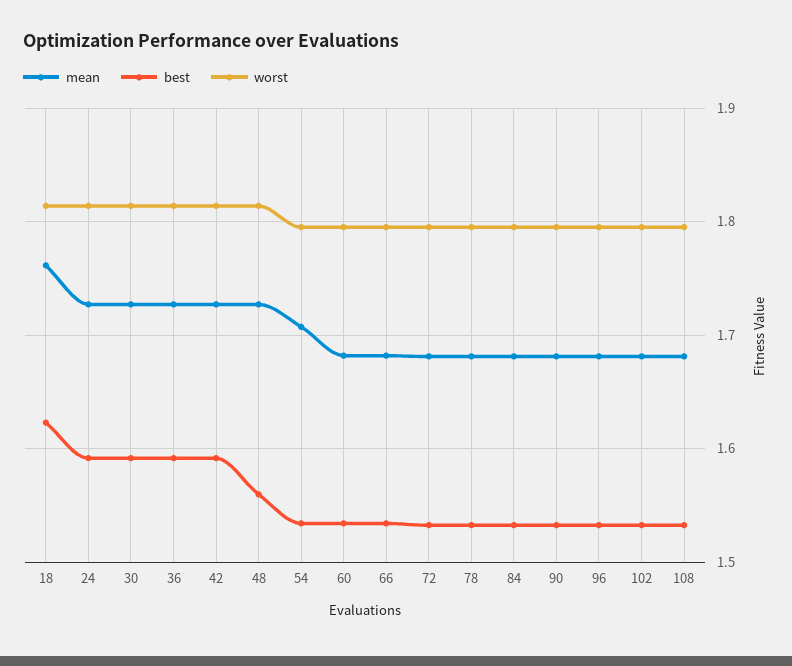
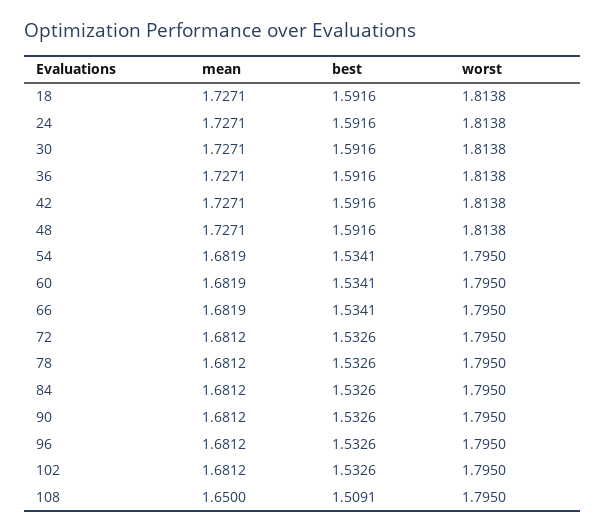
  {
    "mean": {
-     "18": 1.76,
+     "18": 1.7271,
      "24": 1.7271,
      "30": 1.7271,
      "36": 1.7271,
      "42": 1.7271,
      "48": 1.7271,
-     "54": 1.71,
+     "54": 1.6819,
      "60": 1.6819,
      "66": 1.6819,
      "72": 1.6812,
      "78": 1.6812,
      "84": 1.6812,
      "90": 1.6812,
      "96": 1.6812,
      "102": 1.6812,
-     "108": 1.68
+     "108": 1.65
    },
    "best": {
-     "18": 1.62,
+     "18": 1.5916,
      "24": 1.5916,
      "30": 1.5916,
      "36": 1.5916,
      "42": 1.5916,
-     "48": 1.56,
+     "48": 1.5916,
      "54": 1.5341,
      "60": 1.5341,
      "66": 1.5341,
      "72": 1.5326,
      "78": 1.5326,
      "84": 1.5326,
      "90": 1.5326,
      "96": 1.5326,
      "102": 1.5326,
-     "108": 1.53
+     "108": 1.5091
    },
    "worst": {
      "18": 1.8138,
      "24": 1.8138,
      "30": 1.8138,
      "36": 1.8138,
      "42": 1.8138,
      "48": 1.8138,
      "54": 1.795,
      "60": 1.795,
      "66": 1.795,
      "72": 1.795,
      "78": 1.795,
      "84": 1.795,
      "90": 1.795,
      "96": 1.795,
      "102": 1.795,
      "108": 1.795
    }
  }

